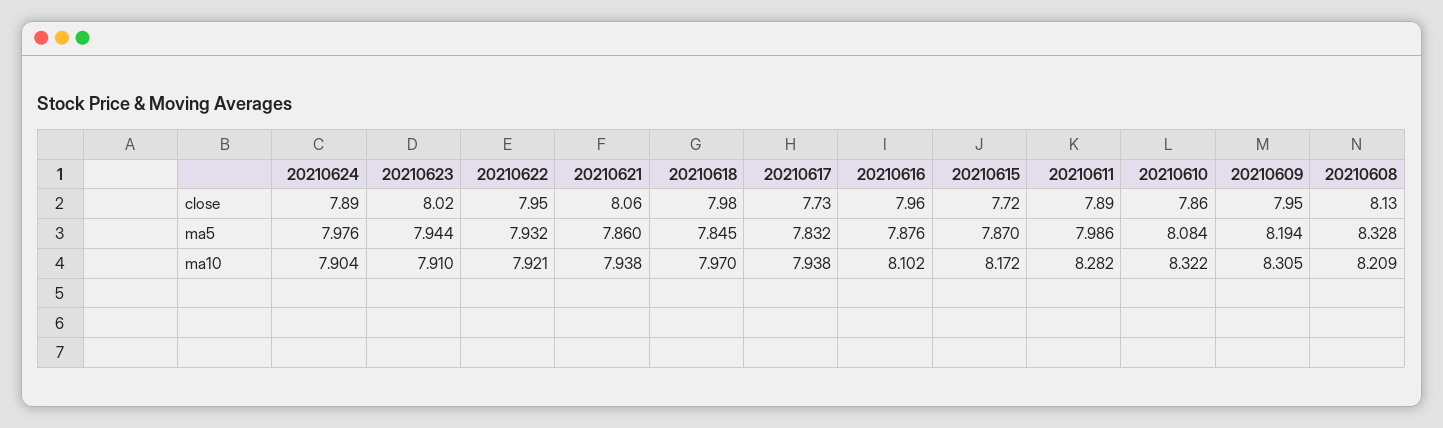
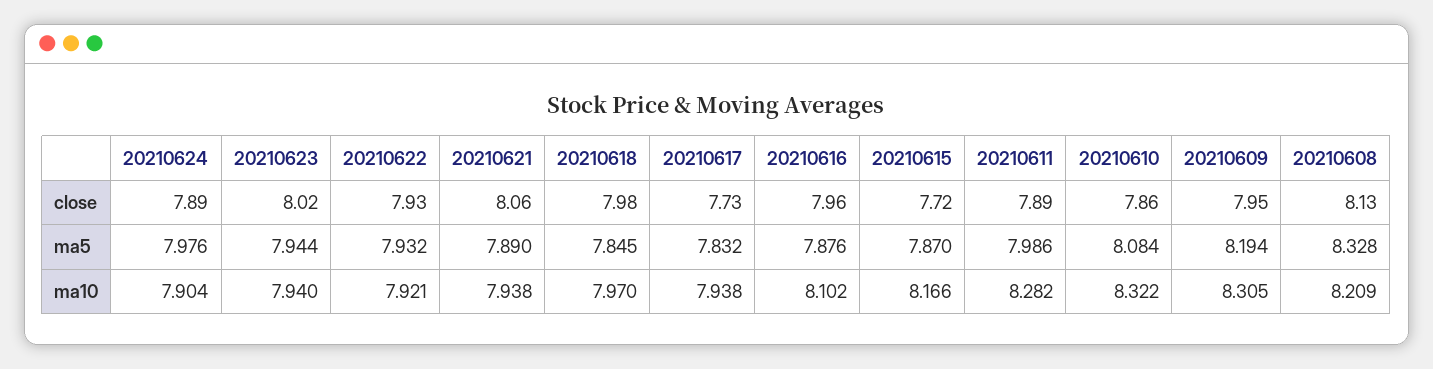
  {
    "20210624": {
      "close": 7.89,
      "ma5": 7.976,
      "ma10": 7.904
    },
    "20210623": {
      "close": 8.02,
      "ma5": 7.944,
-     "ma10": 7.91
+     "ma10": 7.94
    },
    "20210622": {
-     "close": 7.95,
+     "close": 7.93,
      "ma5": 7.932,
      "ma10": 7.921
    },
    "20210621": {
      "close": 8.06,
-     "ma5": 7.86,
+     "ma5": 7.89,
      "ma10": 7.938
    },
    "20210618": {
      "close": 7.98,
      "ma5": 7.845,
      "ma10": 7.97
    },
    "20210617": {
      "close": 7.73,
      "ma5": 7.832,
      "ma10": 7.938
    },
    "20210616": {
      "close": 7.96,
      "ma5": 7.876,
      "ma10": 8.102
    },
    "20210615": {
      "close": 7.72,
      "ma5": 7.87,
-     "ma10": 8.172
+     "ma10": 8.166
    },
    "20210611": {
      "close": 7.89,
      "ma5": 7.986,
      "ma10": 8.282
    },
    "20210610": {
      "close": 7.86,
      "ma5": 8.084,
      "ma10": 8.322
    },
    "20210609": {
      "close": 7.95,
      "ma5": 8.194,
      "ma10": 8.305
    },
    "20210608": {
      "close": 8.13,
      "ma5": 8.328,
      "ma10": 8.209
    }
  }

